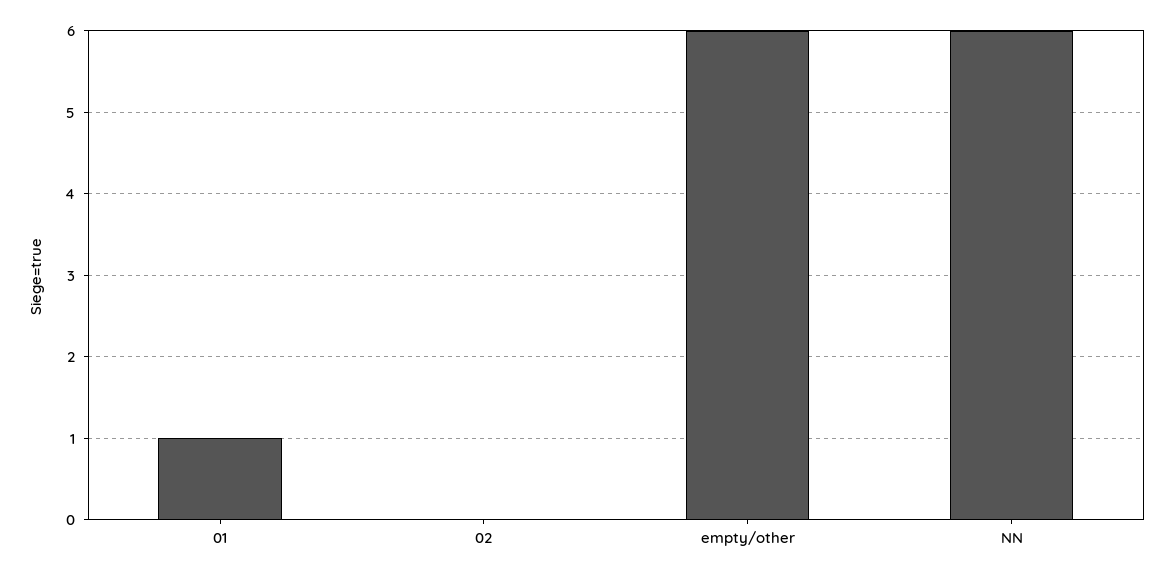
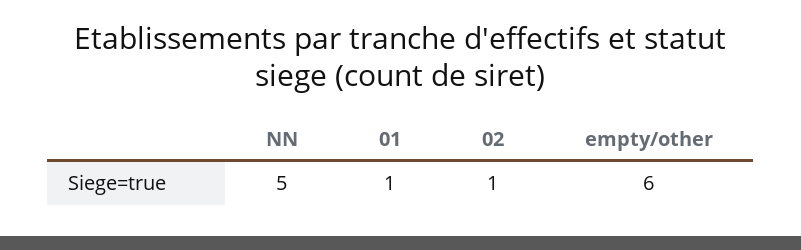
  {
    "01": 1,
-   "02": 0,
+   "02": 1,
    "empty/other": 6,
-   "NN": 6
+   "NN": 5
  }

